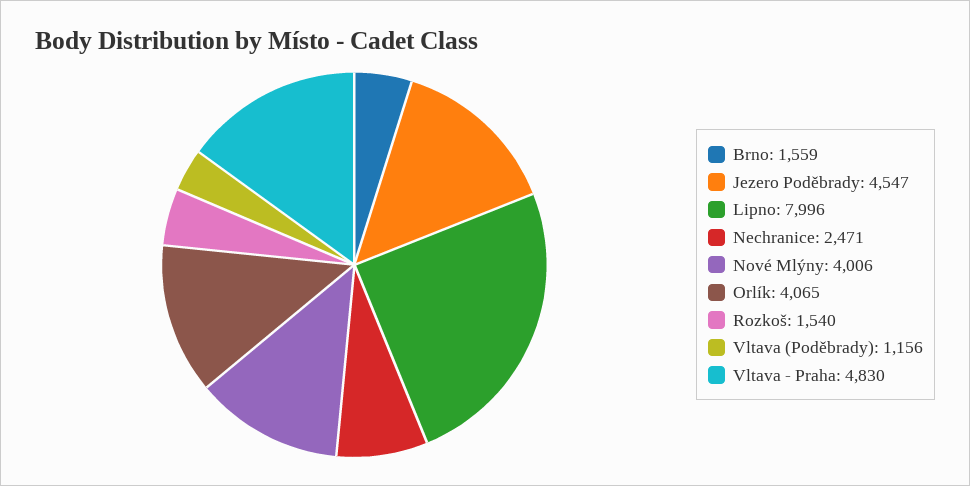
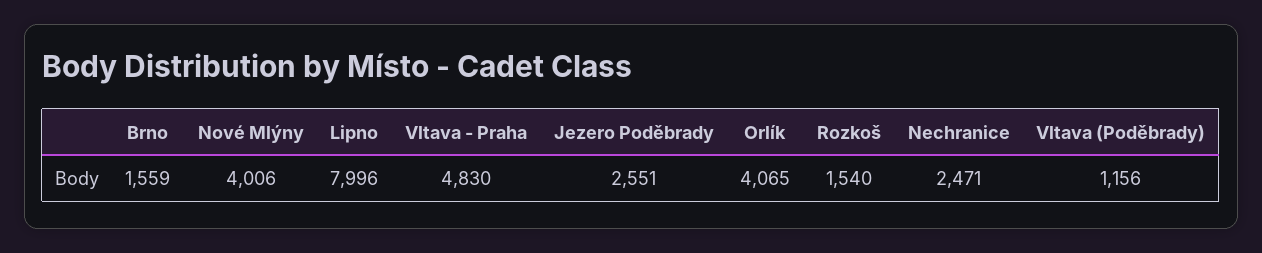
  {
    "Brno": 1559,
-   "Jezero Poděbrady": 4547,
+   "Jezero Poděbrady": 2551,
    "Lipno": 7996,
    "Nechranice": 2471,
    "Nové Mlýny": 4006,
    "Orlík": 4065,
    "Rozkoš": 1540,
    "Vltava (Poděbrady)": 1156,
    "Vltava - Praha": 4830
  }

